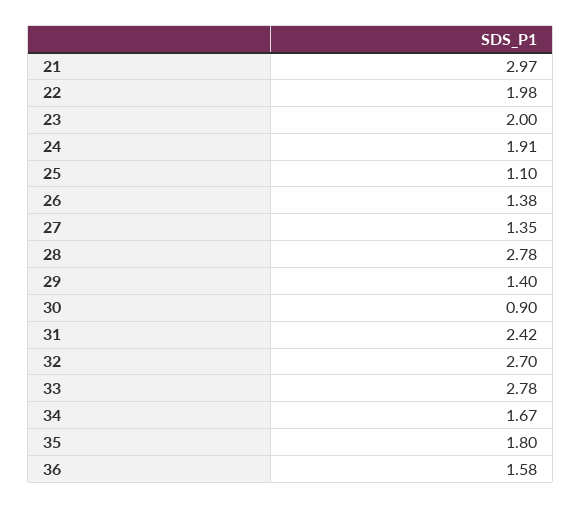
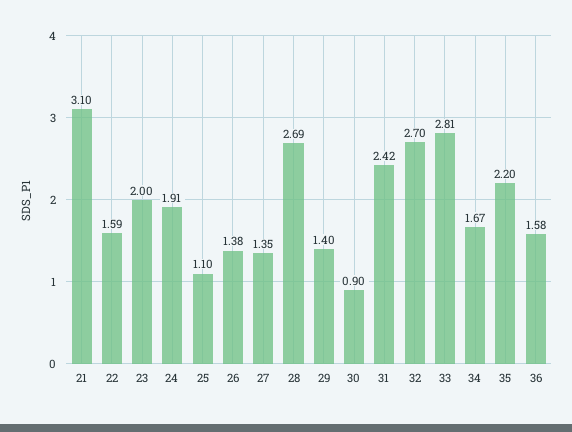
  {
-   "21": 2.97,
+   "21": 3.1,
-   "22": 1.98,
+   "22": 1.59,
    "23": 2,
    "24": 1.91,
    "25": 1.1,
    "26": 1.38,
    "27": 1.35,
-   "28": 2.78,
+   "28": 2.69,
    "29": 1.4,
    "30": 0.9,
    "31": 2.42,
    "32": 2.7,
-   "33": 2.78,
+   "33": 2.81,
    "34": 1.67,
-   "35": 1.8,
+   "35": 2.2,
    "36": 1.58
  }

